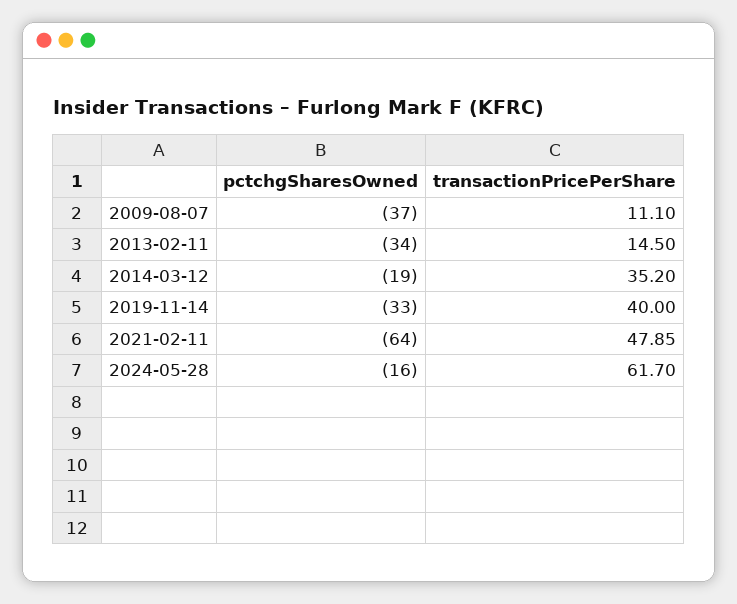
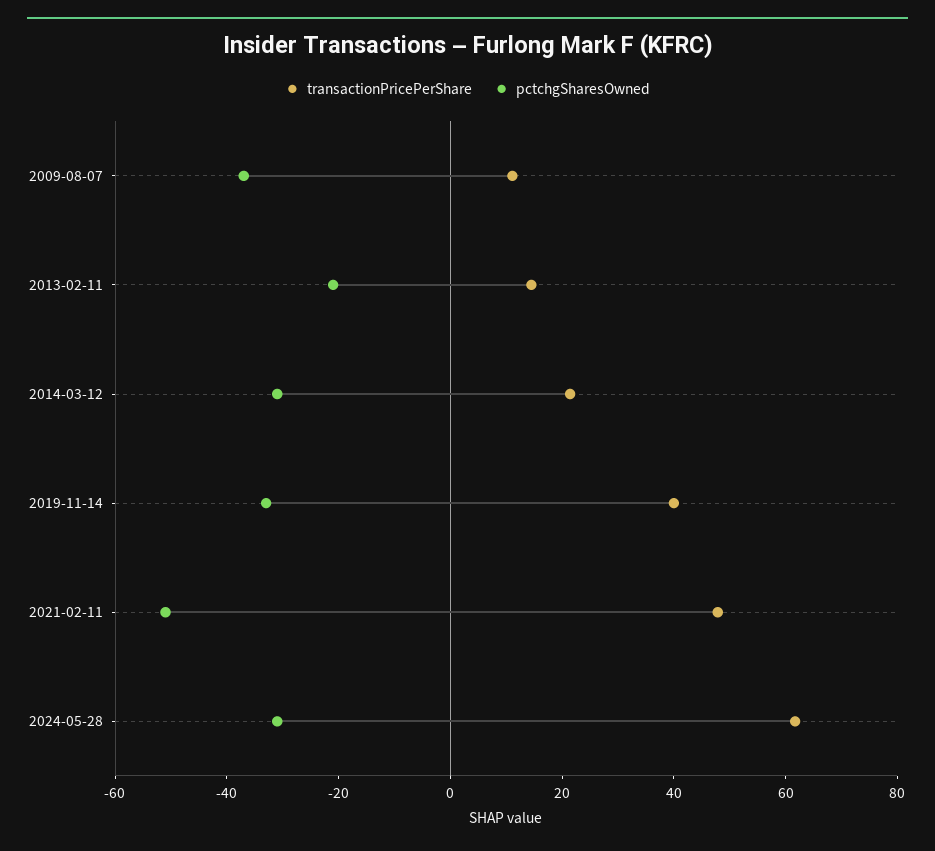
  {
    "pctchgSharesOwned": {
      "2009-08-07": -37,
-     "2013-02-11": -34,
+     "2013-02-11": -20,
-     "2014-03-12": -19,
+     "2014-03-12": -30,
      "2019-11-14": -33,
-     "2021-02-11": -64,
+     "2021-02-11": -50,
-     "2024-05-28": -16
+     "2024-05-28": -30
    },
    "transactionPricePerShare": {
      "2009-08-07": 11.1,
      "2013-02-11": 14.5,
-     "2014-03-12": 35.2,
+     "2014-03-12": 20,
      "2019-11-14": 40,
      "2021-02-11": 47.85,
      "2024-05-28": 61.7
    }
  }

